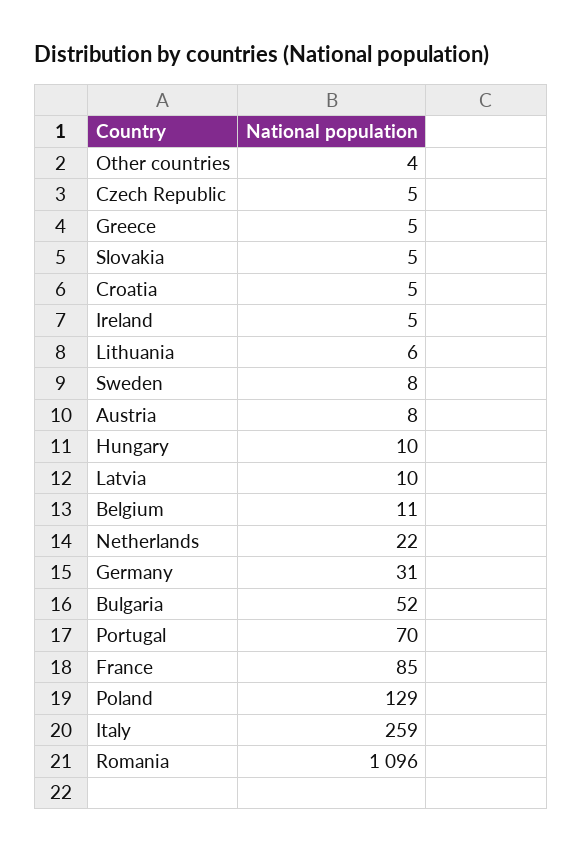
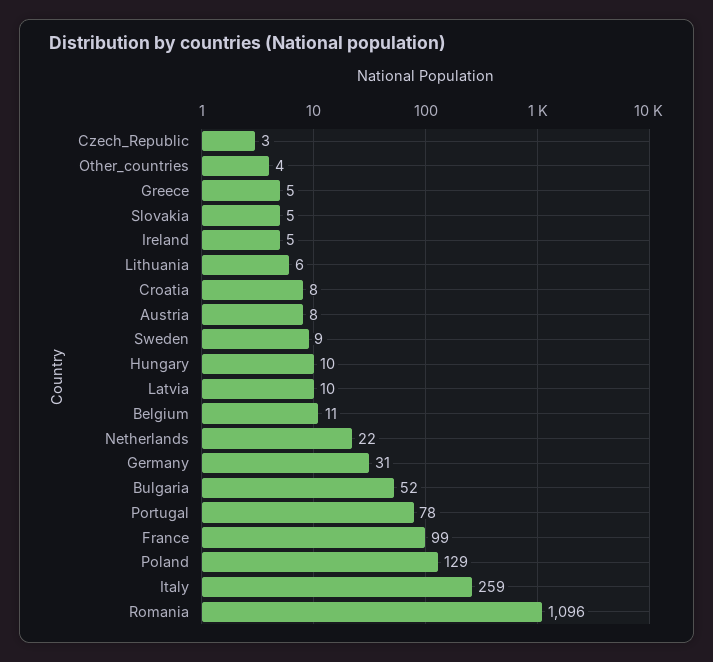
  {
    "Other countries": 4,
-   "Czech Republic": 5,
+   "Czech Republic": 3,
    "Greece": 5,
    "Slovakia": 5,
-   "Croatia": 5,
+   "Croatia": 8,
    "Ireland": 5,
    "Lithuania": 6,
-   "Sweden": 8,
+   "Sweden": 9,
    "Austria": 8,
    "Hungary": 10,
    "Latvia": 10,
    "Belgium": 11,
    "Netherlands": 22,
    "Germany": 31,
    "Bulgaria": 52,
-   "Portugal": 70,
+   "Portugal": 78,
-   "France": 85,
+   "France": 99,
    "Poland": 129,
    "Italy": 259,
    "Romania": 1096
  }

